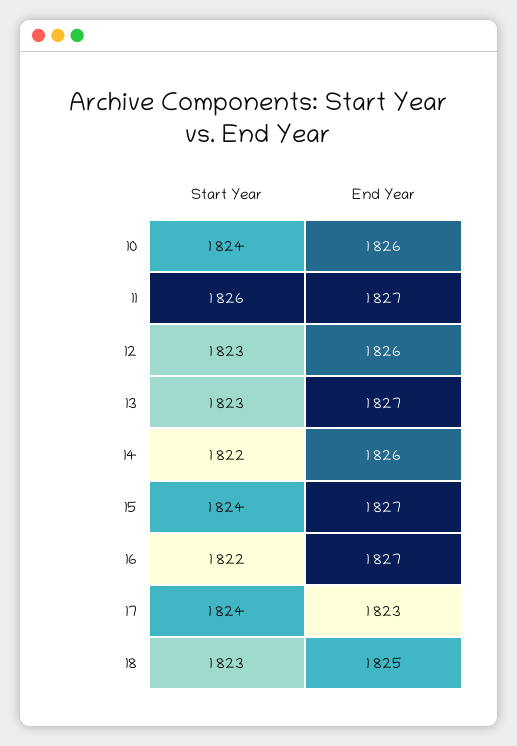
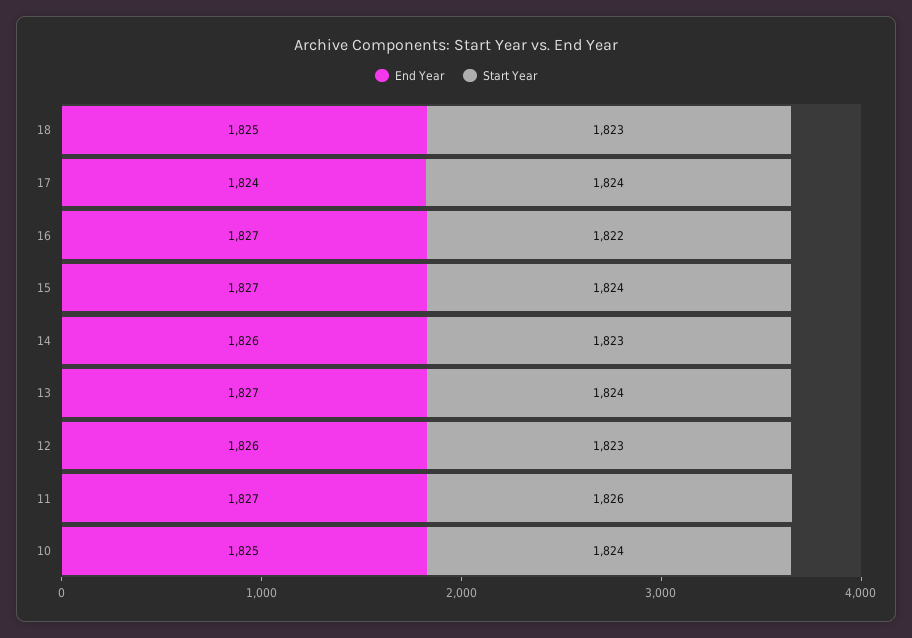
  {
    "Start Year": {
      "10": 1824,
      "11": 1826,
      "12": 1823,
-     "13": 1823,
+     "13": 1824,
-     "14": 1822,
+     "14": 1823,
      "15": 1824,
      "16": 1822,
      "17": 1824,
      "18": 1823
    },
    "End Year": {
-     "10": 1826,
+     "10": 1825,
      "11": 1827,
      "12": 1826,
      "13": 1827,
      "14": 1826,
      "15": 1827,
      "16": 1827,
-     "17": 1823,
+     "17": 1824,
      "18": 1825
    }
  }

